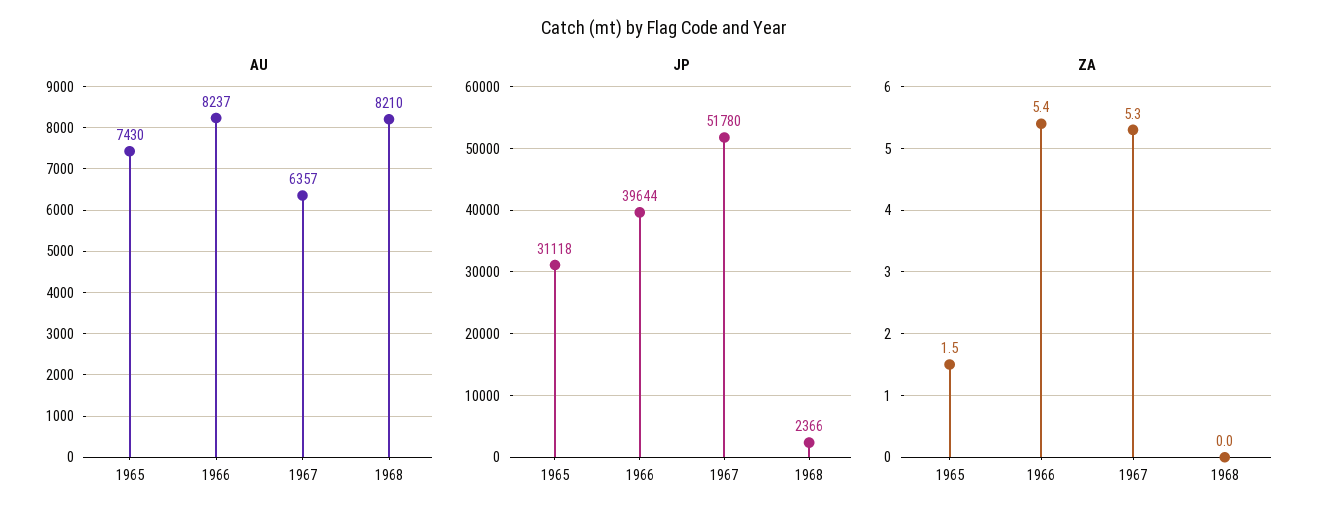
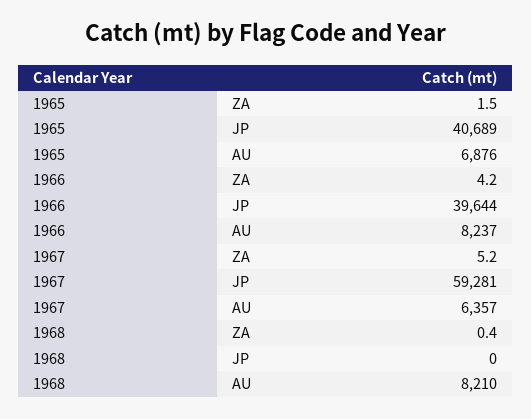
  {
    "AU": {
-     "1965": 7430,
+     "1965": 6876,
      "1966": 8237,
      "1967": 6357,
      "1968": 8210
    },
    "JP": {
-     "1965": 31118,
+     "1965": 40689,
      "1966": 39644,
-     "1967": 51780,
+     "1967": 59281,
-     "1968": 2366
+     "1968": 0
    },
    "ZA": {
      "1965": 1.5,
-     "1966": 5.4,
+     "1966": 4.2,
-     "1967": 5.3,
+     "1967": 5.2,
-     "1968": 0
+     "1968": 0.4
    }
  }

